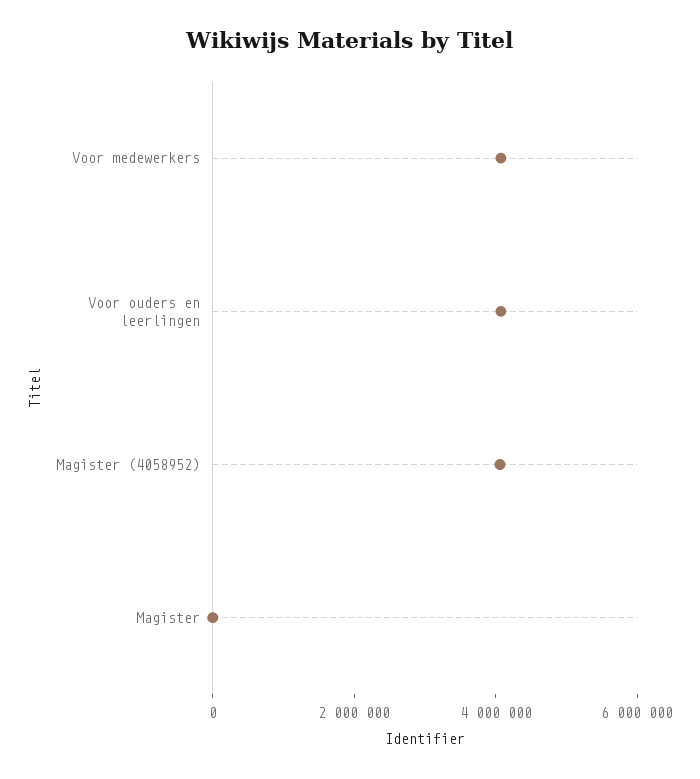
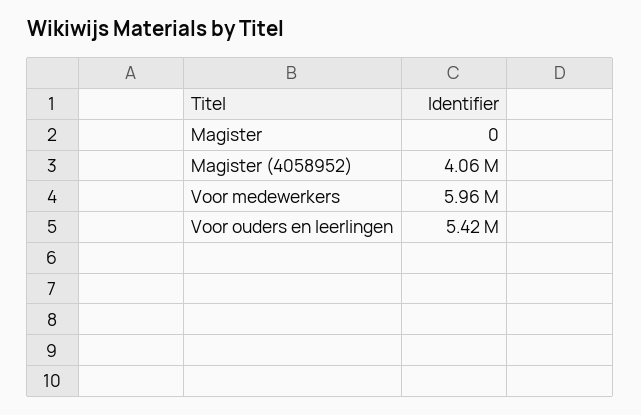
  {
-   "Voor medewerkers": 4000000,
+   "Voor medewerkers": 5960000,
-   "Voor ouders en leerlingen": 4000000,
+   "Voor ouders en leerlingen": 5420000,
    "Magister (4058952)": 4060000,
    "Magister": 0
  }

